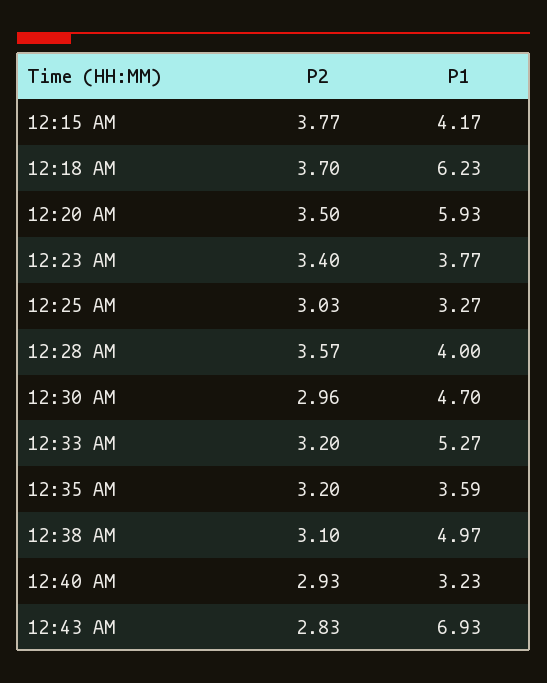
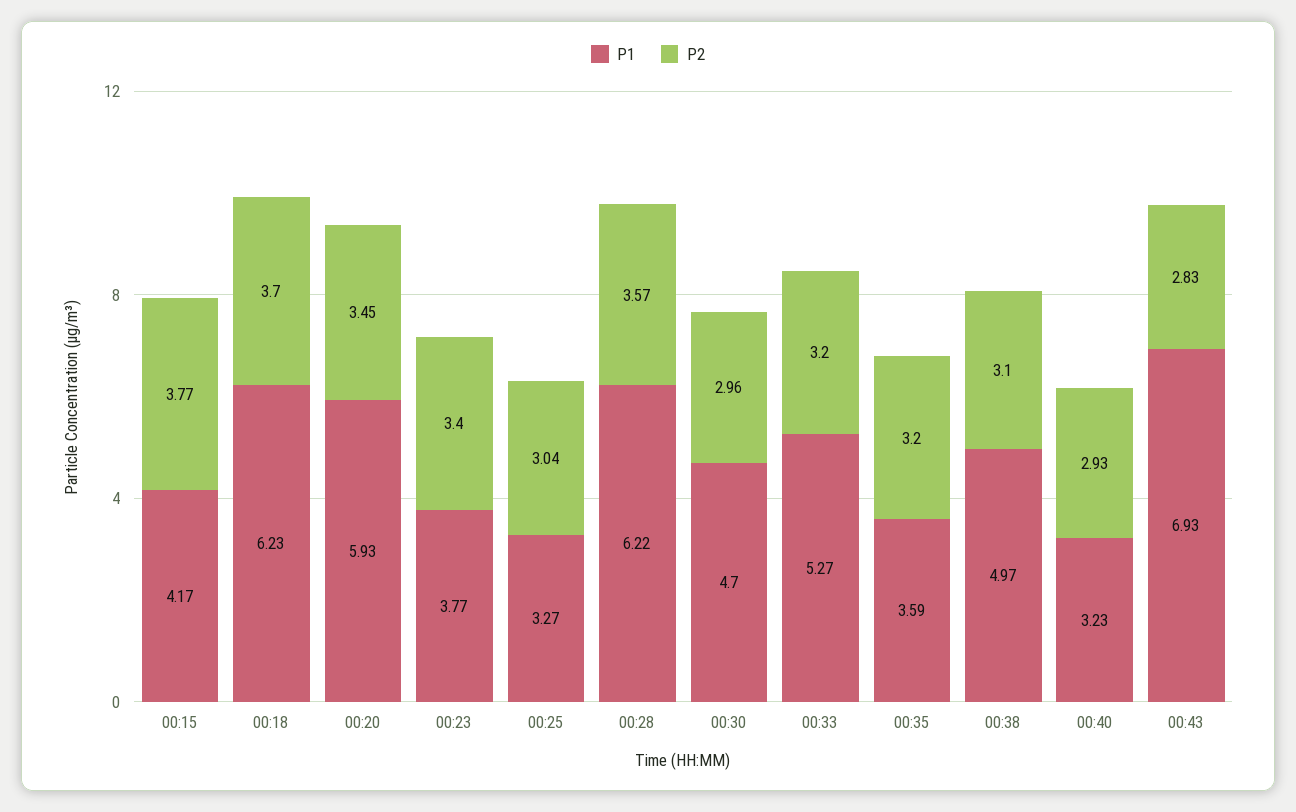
  {
    "P2": {
      "12:15 AM": 3.77,
      "12:18 AM": 3.7,
-     "12:20 AM": 3.5,
+     "12:20 AM": 3.45,
      "12:23 AM": 3.4,
-     "12:25 AM": 3.03,
+     "12:25 AM": 3.04,
      "12:28 AM": 3.57,
      "12:30 AM": 2.96,
      "12:33 AM": 3.2,
      "12:35 AM": 3.2,
      "12:38 AM": 3.1,
      "12:40 AM": 2.93,
      "12:43 AM": 2.83
    },
    "P1": {
      "12:15 AM": 4.17,
      "12:18 AM": 6.23,
      "12:20 AM": 5.93,
      "12:23 AM": 3.77,
      "12:25 AM": 3.27,
-     "12:28 AM": 4,
+     "12:28 AM": 6.22,
      "12:30 AM": 4.7,
      "12:33 AM": 5.27,
      "12:35 AM": 3.59,
      "12:38 AM": 4.97,
      "12:40 AM": 3.23,
      "12:43 AM": 6.93
    }
  }

